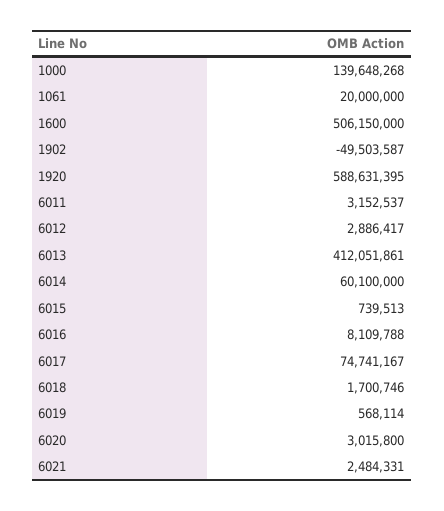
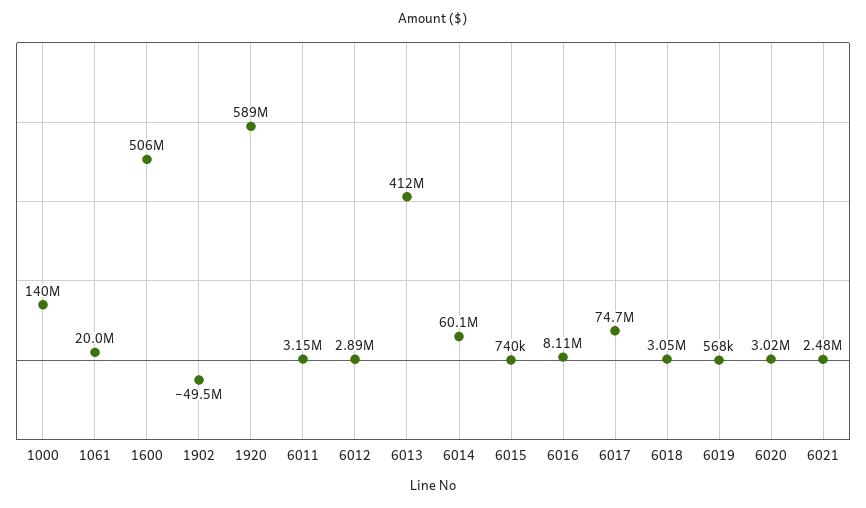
  {
    "1000": 139648268,
    "1061": 20000000,
    "1600": 506150000,
    "1902": -49503587,
    "1920": 588631395,
    "6011": 3152537,
    "6012": 2886417,
    "6013": 412051861,
    "6014": 60100000,
    "6015": 739513,
    "6016": 8109788,
    "6017": 74741167,
-   "6018": 1700746,
+   "6018": 3050000,
    "6019": 568114,
    "6020": 3015800,
    "6021": 2484331
  }

